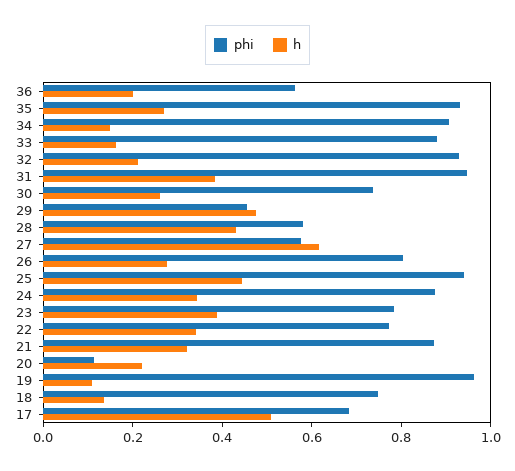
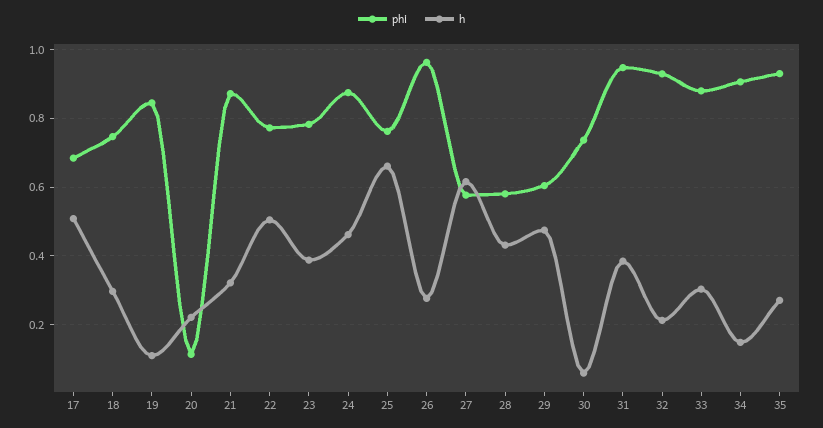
  {
    "phi": {
-     "36": 0.55,
      "35": 0.94,
      "34": 0.9,
      "33": 0.88,
      "32": 0.92,
      "31": 0.94,
      "30": 0.74,
-     "29": 0.45,
+     "29": 0.6,
      "28": 0.58,
      "27": 0.58,
-     "26": 0.8,
+     "26": 0.96,
-     "25": 0.95,
+     "25": 0.76,
      "24": 0.88,
      "23": 0.78,
      "22": 0.78,
      "21": 0.88,
      "20": 0.12,
-     "19": 0.95,
+     "19": 0.84,
      "18": 0.74,
      "17": 0.68
    },
    "h": {
-     "36": 0.2,
      "35": 0.28,
      "34": 0.14,
-     "33": 0.15,
+     "33": 0.3,
      "32": 0.22,
      "31": 0.38,
-     "30": 0.25,
+     "30": 0.06,
      "29": 0.48,
      "28": 0.44,
      "27": 0.62,
      "26": 0.28,
-     "25": 0.45,
+     "25": 0.66,
-     "24": 0.35,
+     "24": 0.46,
      "23": 0.38,
-     "22": 0.35,
+     "22": 0.5,
      "21": 0.32,
      "20": 0.22,
      "19": 0.12,
-     "18": 0.15,
+     "18": 0.3,
      "17": 0.5
    }
  }

